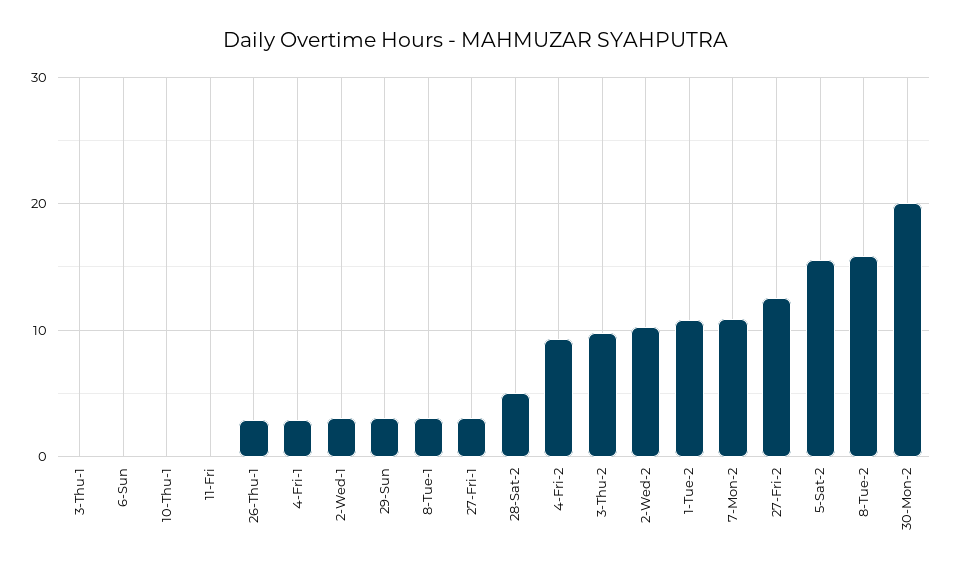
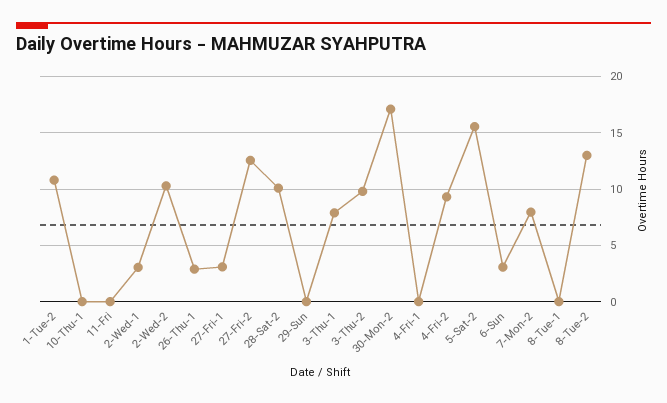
  {
-   "3-Thu-1": 0,
+   "3-Thu-1": 8,
-   "6-Sun": 0,
+   "6-Sun": 3,
    "10-Thu-1": 0,
    "11-Fri": 0,
    "26-Thu-1": 3,
-   "4-Fri-1": 3,
+   "4-Fri-1": 0,
    "2-Wed-1": 3,
-   "29-Sun": 3,
+   "29-Sun": 0,
-   "8-Tue-1": 3,
+   "8-Tue-1": 0,
    "27-Fri-1": 3,
-   "28-Sat-2": 5,
+   "28-Sat-2": 10,
    "4-Fri-2": 9,
    "3-Thu-2": 10,
    "2-Wed-2": 10,
    "1-Tue-2": 11,
-   "7-Mon-2": 11,
+   "7-Mon-2": 8,
    "27-Fri-2": 13,
    "5-Sat-2": 16,
-   "8-Tue-2": 16,
+   "8-Tue-2": 13,
-   "30-Mon-2": 20
+   "30-Mon-2": 17
  }

